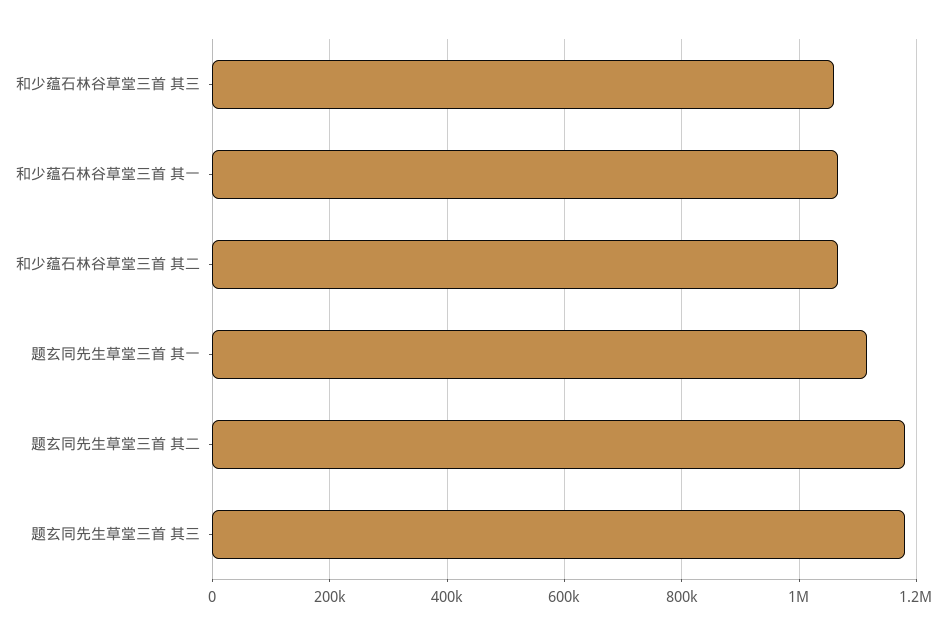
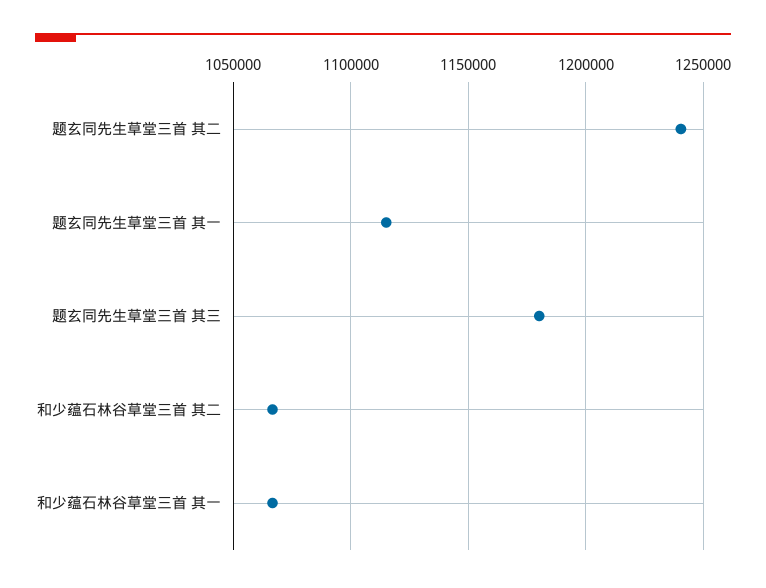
  {
-   "和少蕴石林谷草堂三首 其三": 1060000,
    "和少蕴石林谷草堂三首 其一": 1065000,
    "和少蕴石林谷草堂三首 其二": 1065000,
    "题玄同先生草堂三首 其一": 1115000,
-   "题玄同先生草堂三首 其二": 1180000,
+   "题玄同先生草堂三首 其二": 1240000,
    "题玄同先生草堂三首 其三": 1180000
  }

